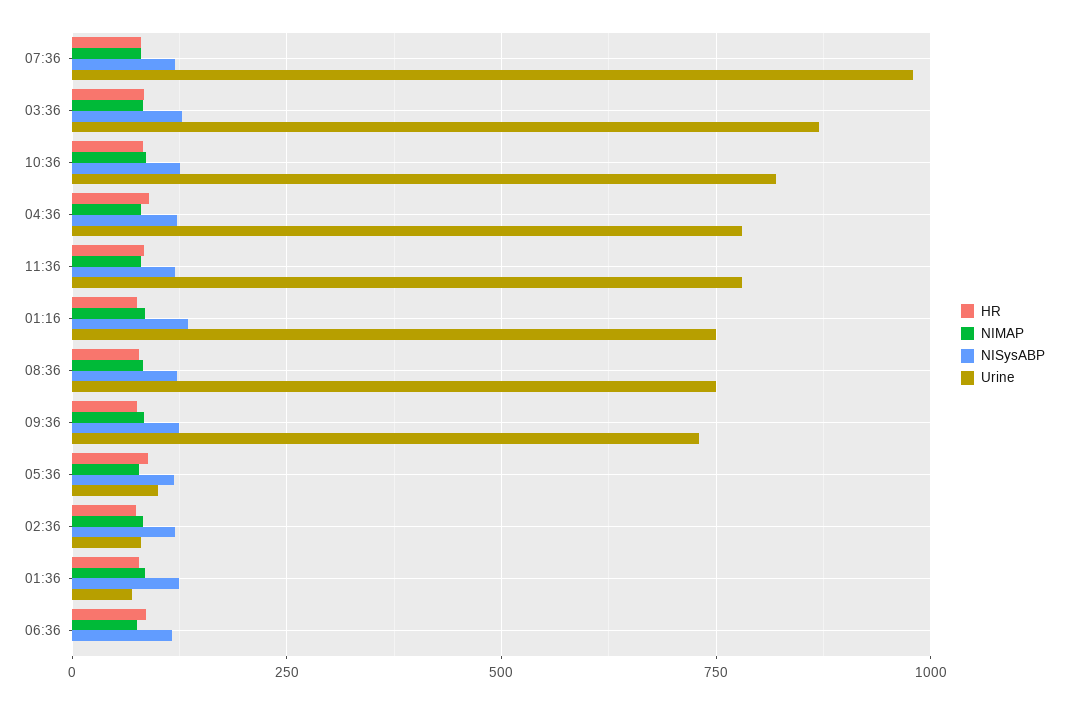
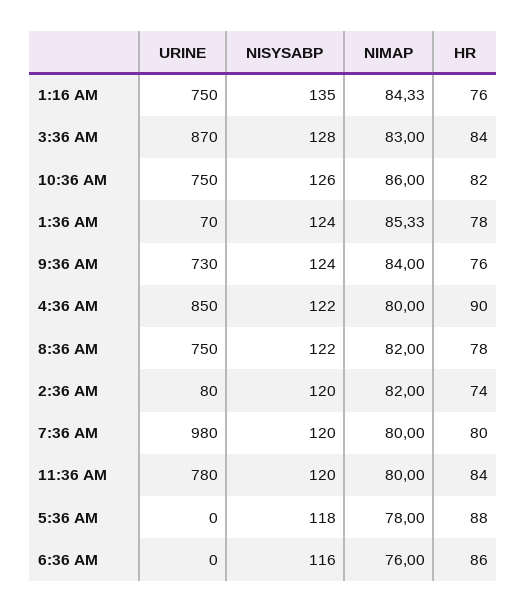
  {
    "HR": {
      "07:36": 80,
      "03:36": 84,
      "10:36": 82,
      "04:36": 90,
      "11:36": 84,
      "01:16": 76,
      "08:36": 78,
      "09:36": 76,
      "05:36": 88,
      "02:36": 74,
      "01:36": 78,
      "06:36": 86
    },
    "NIMAP": {
      "07:36": 80,
      "03:36": 83,
      "10:36": 86,
      "04:36": 80,
      "11:36": 80,
      "01:16": 84.33,
      "08:36": 82,
      "09:36": 84,
      "05:36": 78,
      "02:36": 82,
      "01:36": 85.33,
      "06:36": 76
    },
    "NISysABP": {
      "07:36": 120,
      "03:36": 128,
      "10:36": 126,
      "04:36": 122,
      "11:36": 120,
      "01:16": 135,
      "08:36": 122,
      "09:36": 124,
      "05:36": 118,
      "02:36": 120,
      "01:36": 124,
      "06:36": 116
    },
    "Urine": {
      "07:36": 980,
      "03:36": 870,
-     "10:36": 825,
+     "10:36": 750,
-     "04:36": 775,
+     "04:36": 850,
      "11:36": 780,
      "01:16": 750,
      "08:36": 750,
      "09:36": 730,
-     "05:36": 100,
+     "05:36": 0,
      "02:36": 80,
      "01:36": 70,
      "06:36": 0
    }
  }

